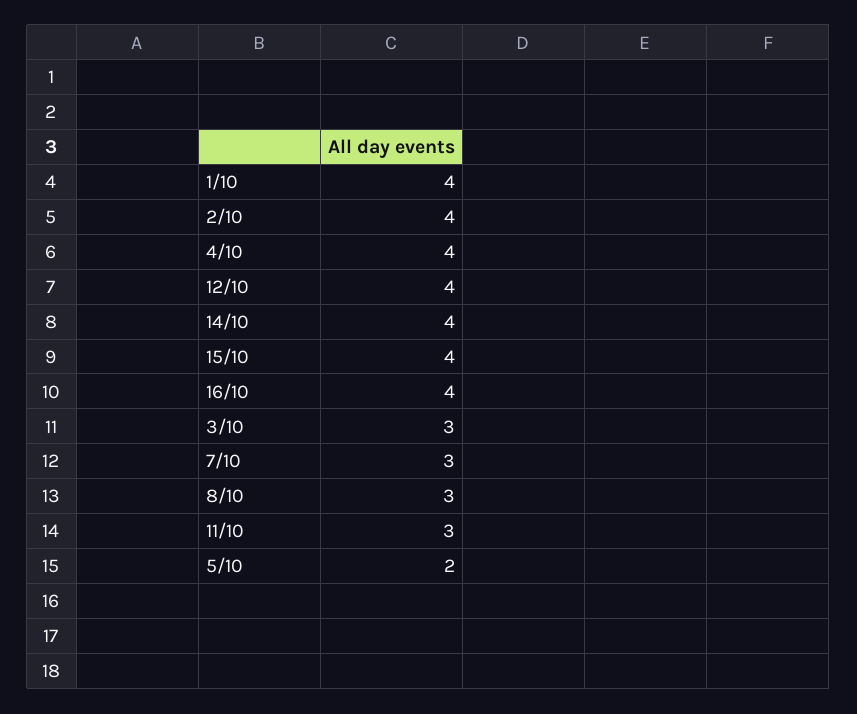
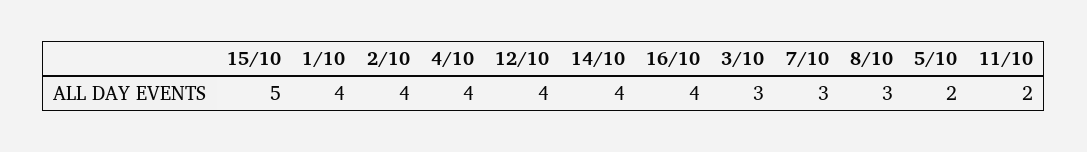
  {
    "1/10": 4,
    "2/10": 4,
    "4/10": 4,
    "12/10": 4,
    "14/10": 4,
-   "15/10": 4,
+   "15/10": 5,
    "16/10": 4,
    "3/10": 3,
    "7/10": 3,
    "8/10": 3,
-   "11/10": 3,
+   "11/10": 2,
    "5/10": 2
  }

